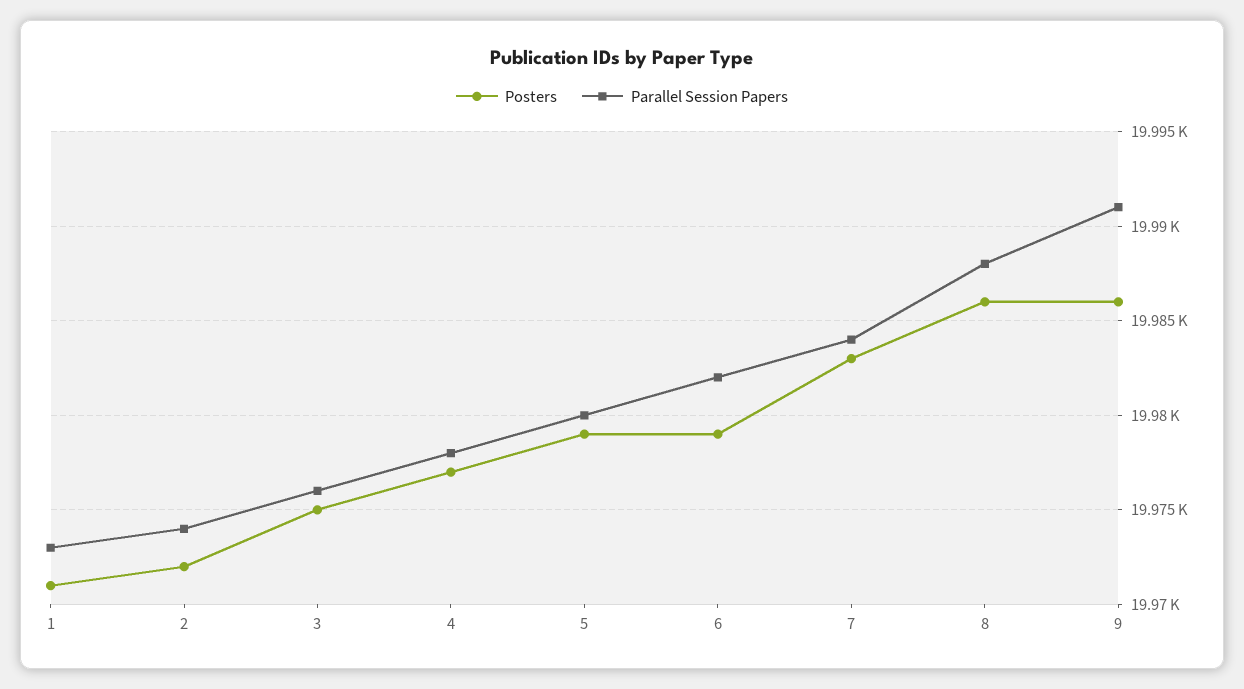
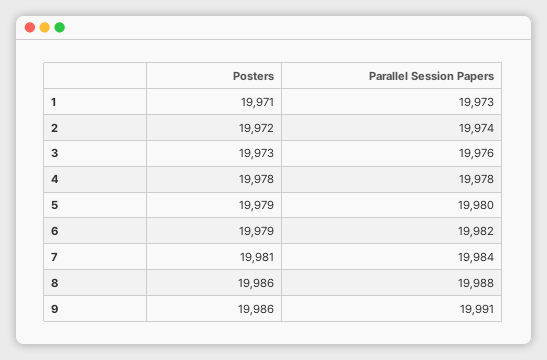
  {
    "Posters": {
      "1": 19971,
      "2": 19972,
-     "3": 19975,
+     "3": 19973,
-     "4": 19977,
+     "4": 19978,
      "5": 19979,
      "6": 19979,
-     "7": 19983,
+     "7": 19981,
      "8": 19986,
      "9": 19986
    },
    "Parallel Session Papers": {
      "1": 19973,
      "2": 19974,
      "3": 19976,
      "4": 19978,
      "5": 19980,
      "6": 19982,
      "7": 19984,
      "8": 19988,
      "9": 19991
    }
  }

